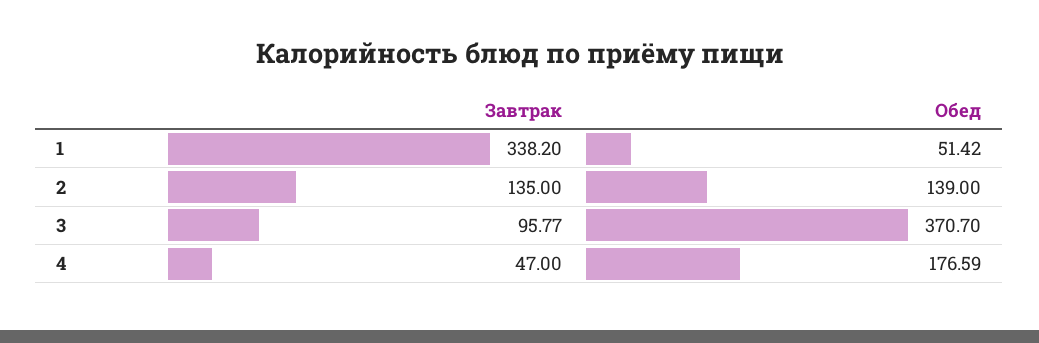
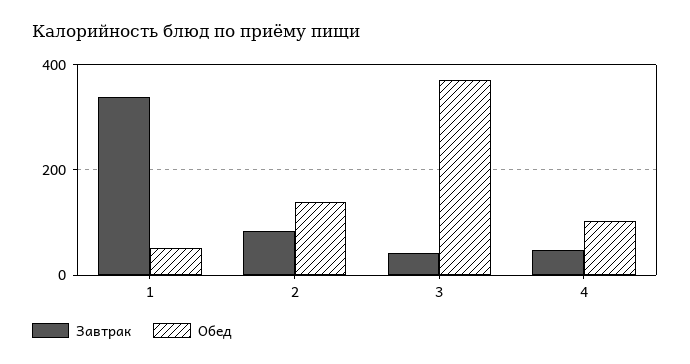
  {
    "Завтрак": {
      "1": 338.2,
-     "2": 135,
+     "2": 80,
-     "3": 95.77,
+     "3": 40,
      "4": 47
    },
    "Обед": {
      "1": 51.42,
      "2": 139,
      "3": 370.7,
-     "4": 176.59
+     "4": 100
    }
  }

